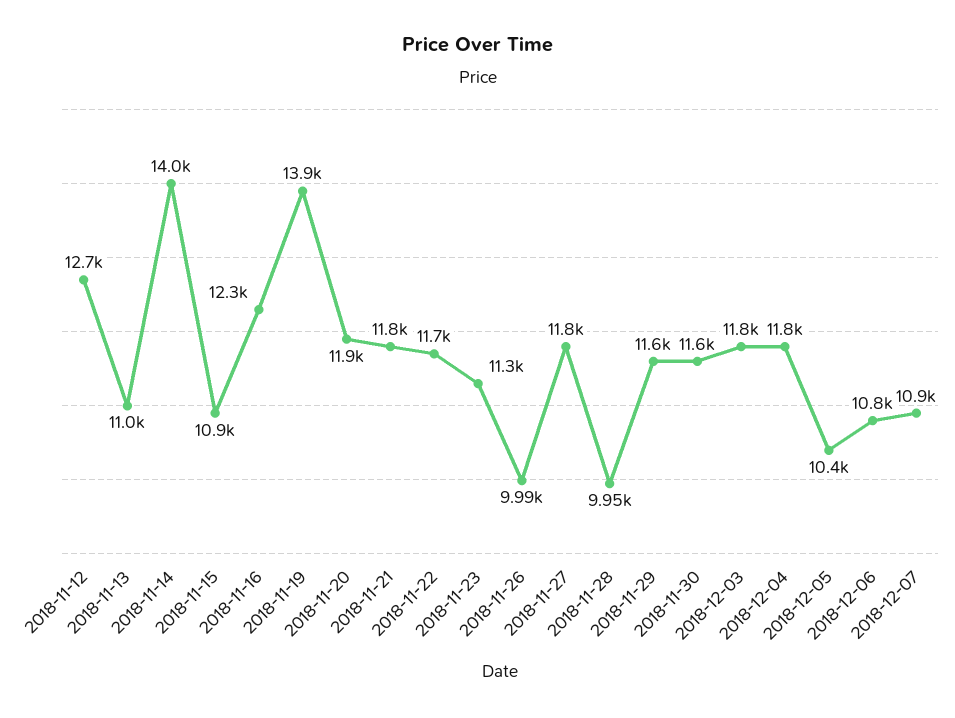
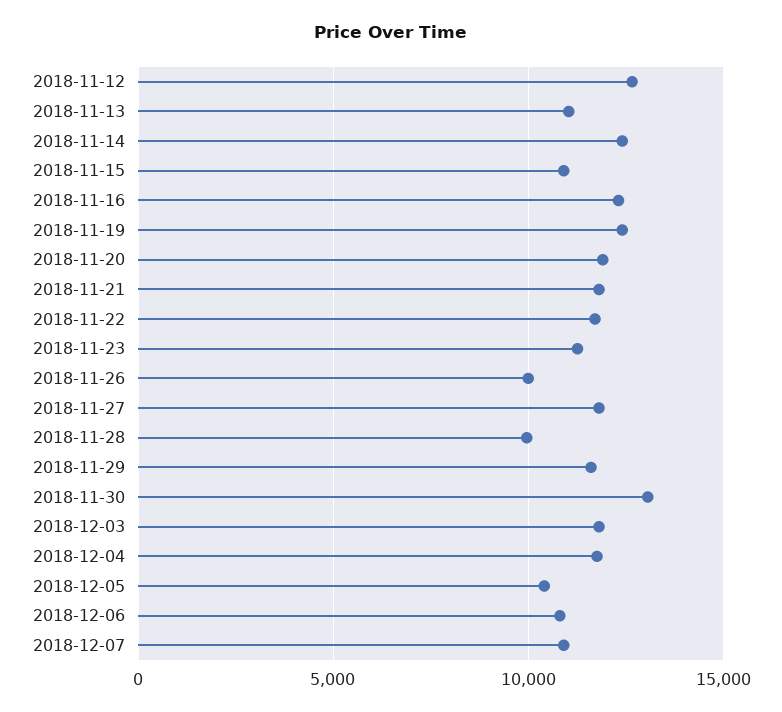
  {
    "2018-11-12": 12700,
    "2018-11-13": 11000,
-   "2018-11-14": 14000,
+   "2018-11-14": 12500,
    "2018-11-15": 10900,
    "2018-11-16": 12300,
-   "2018-11-19": 13900,
+   "2018-11-19": 12500,
    "2018-11-20": 11900,
    "2018-11-21": 11800,
    "2018-11-22": 11700,
    "2018-11-23": 11300,
    "2018-11-26": 9990,
    "2018-11-27": 11800,
    "2018-11-28": 9950,
    "2018-11-29": 11600,
-   "2018-11-30": 11600,
+   "2018-11-30": 13000,
    "2018-12-03": 11800,
    "2018-12-04": 11800,
    "2018-12-05": 10400,
    "2018-12-06": 10800,
    "2018-12-07": 10900
  }

